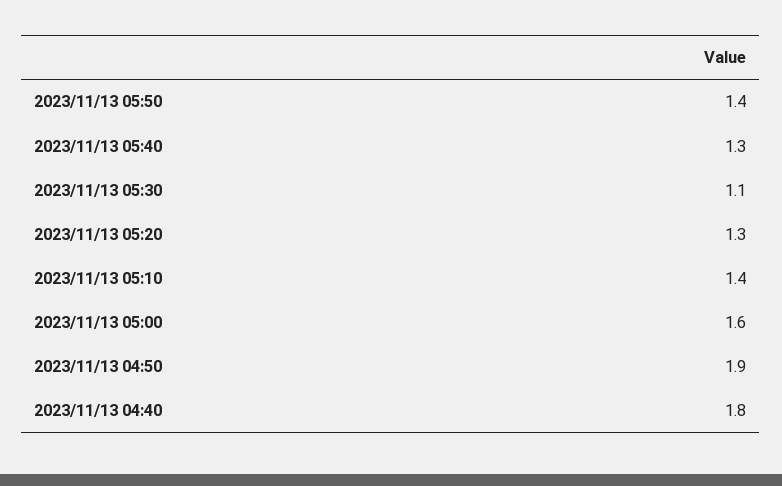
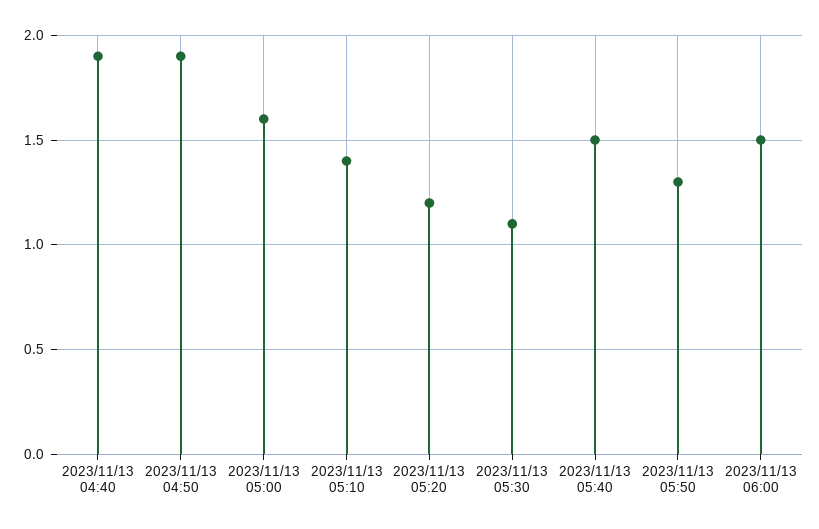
  {
-   "2023/11/13 05:50": 1.4,
+   "2023/11/13 05:50": 1.3,
-   "2023/11/13 05:40": 1.3,
+   "2023/11/13 05:40": 1.5,
    "2023/11/13 05:30": 1.1,
-   "2023/11/13 05:20": 1.3,
+   "2023/11/13 05:20": 1.2,
    "2023/11/13 05:10": 1.4,
    "2023/11/13 05:00": 1.6,
    "2023/11/13 04:50": 1.9,
-   "2023/11/13 04:40": 1.8
+   "2023/11/13 04:40": 1.9,
+   "2023/11/13 06:00": 1.5
  }

